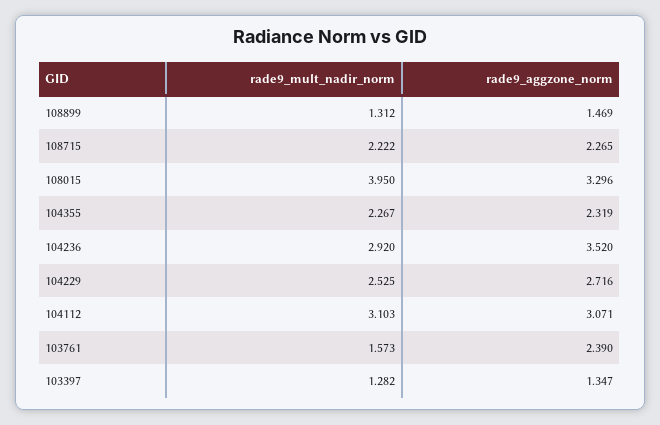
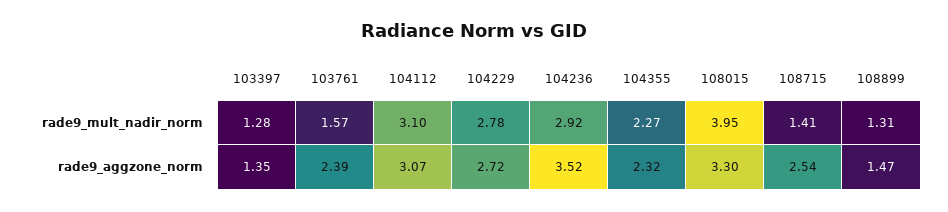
  {
    "rade9_mult_nadir_norm": {
      "108899": 1.312,
-     "108715": 2.222,
+     "108715": 1.41,
      "108015": 3.95,
      "104355": 2.267,
      "104236": 2.92,
-     "104229": 2.525,
+     "104229": 2.78,
      "104112": 3.103,
      "103761": 1.573,
      "103397": 1.282
    },
    "rade9_aggzone_norm": {
      "108899": 1.469,
-     "108715": 2.265,
+     "108715": 2.54,
      "108015": 3.296,
      "104355": 2.319,
      "104236": 3.52,
      "104229": 2.716,
      "104112": 3.071,
      "103761": 2.39,
      "103397": 1.347
    }
  }

